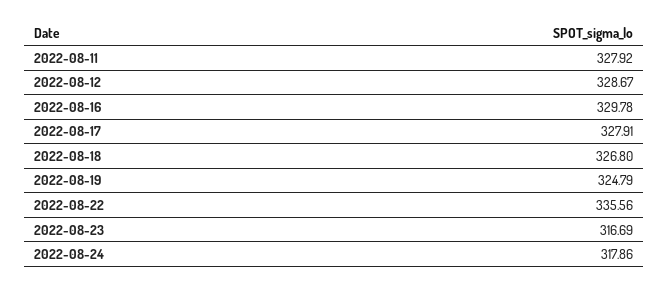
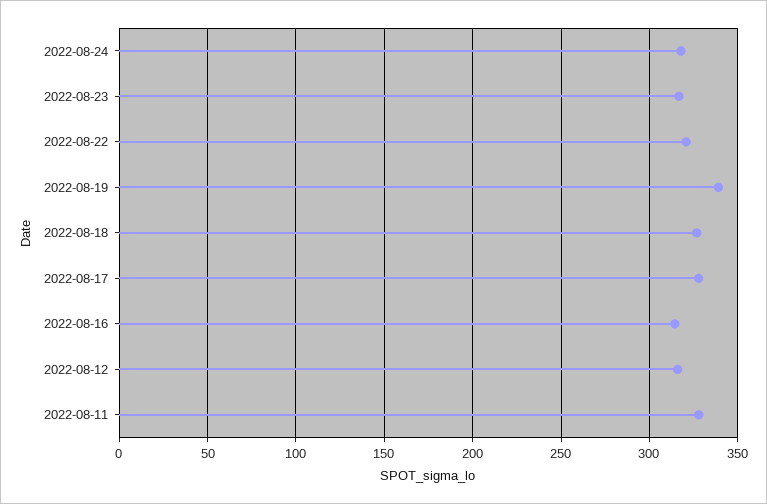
  {
    "2022-08-11": 327.92,
-   "2022-08-12": 328.67,
+   "2022-08-12": 315,
-   "2022-08-16": 329.78,
+   "2022-08-16": 315,
    "2022-08-17": 327.91,
    "2022-08-18": 326.8,
-   "2022-08-19": 324.79,
+   "2022-08-19": 340,
-   "2022-08-22": 335.56,
+   "2022-08-22": 320,
    "2022-08-23": 316.69,
    "2022-08-24": 317.86
  }

